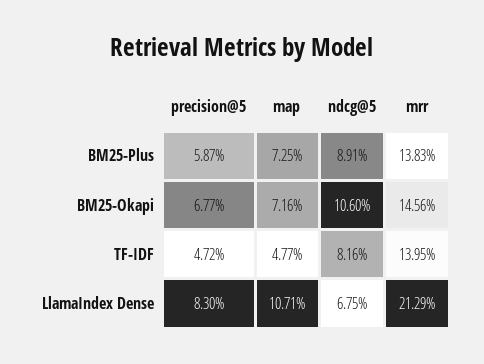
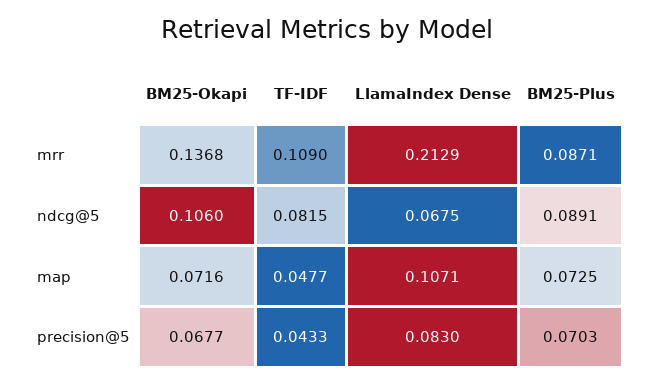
  {
    "precision@5": {
-     "BM25-Plus": 0.0587,
+     "BM25-Plus": 0.0703,
      "BM25-Okapi": 0.0677,
-     "TF-IDF": 0.0472,
+     "TF-IDF": 0.0433,
      "LlamaIndex Dense": 0.083
    },
    "map": {
      "BM25-Plus": 0.0725,
      "BM25-Okapi": 0.0716,
      "TF-IDF": 0.0477,
      "LlamaIndex Dense": 0.1071
    },
    "ndcg@5": {
      "BM25-Plus": 0.0891,
      "BM25-Okapi": 0.106,
-     "TF-IDF": 0.0816,
+     "TF-IDF": 0.0815,
      "LlamaIndex Dense": 0.0675
    },
    "mrr": {
-     "BM25-Plus": 0.1383,
+     "BM25-Plus": 0.0871,
-     "BM25-Okapi": 0.1456,
+     "BM25-Okapi": 0.1368,
-     "TF-IDF": 0.1395,
+     "TF-IDF": 0.109,
      "LlamaIndex Dense": 0.2129
    }
  }

